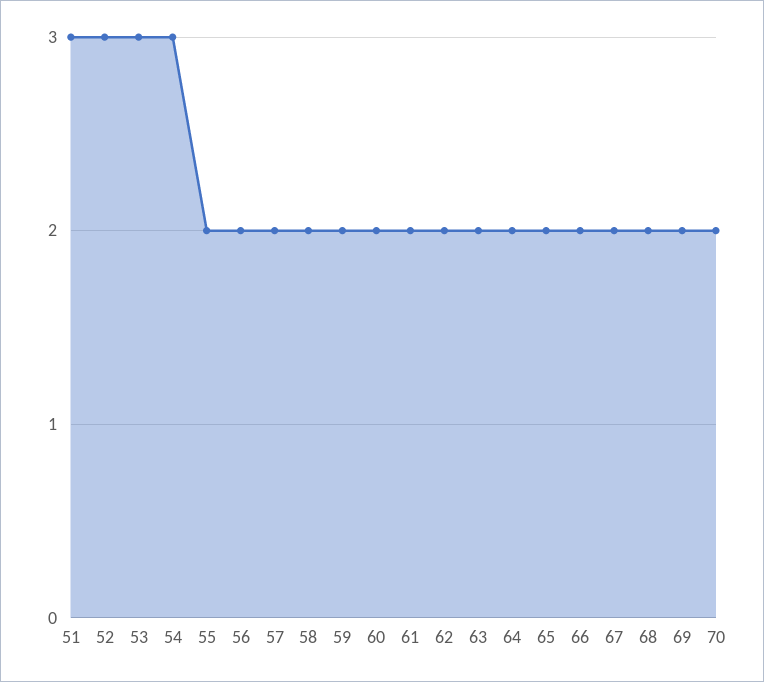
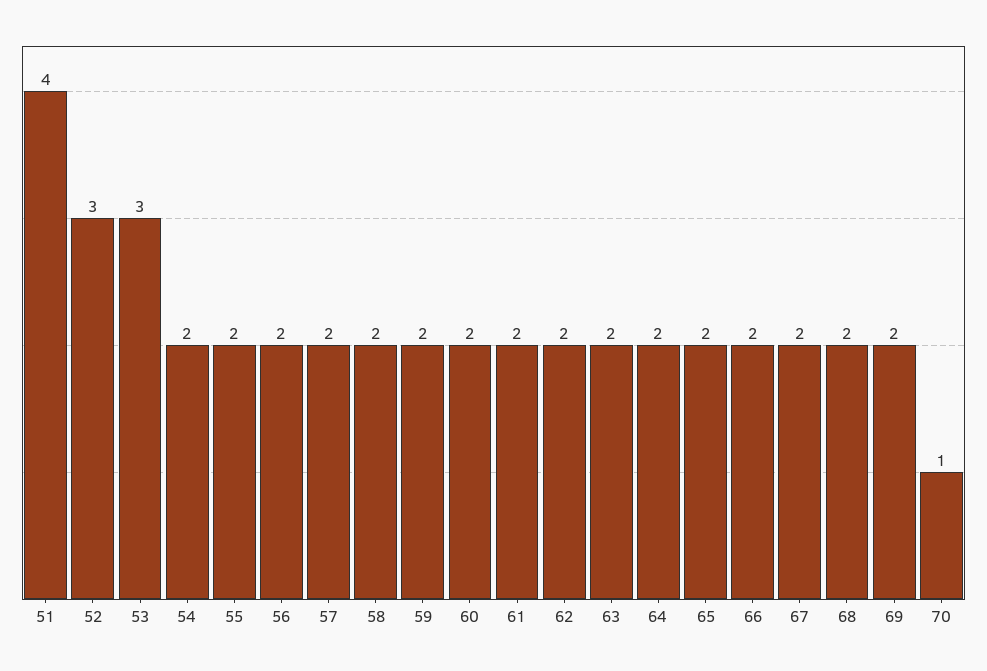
  {
-   "51": 3,
+   "51": 4,
    "52": 3,
    "53": 3,
-   "54": 3,
+   "54": 2,
    "55": 2,
    "56": 2,
    "57": 2,
    "58": 2,
    "59": 2,
    "60": 2,
    "61": 2,
    "62": 2,
    "63": 2,
    "64": 2,
    "65": 2,
    "66": 2,
    "67": 2,
    "68": 2,
    "69": 2,
-   "70": 2
+   "70": 1
  }

